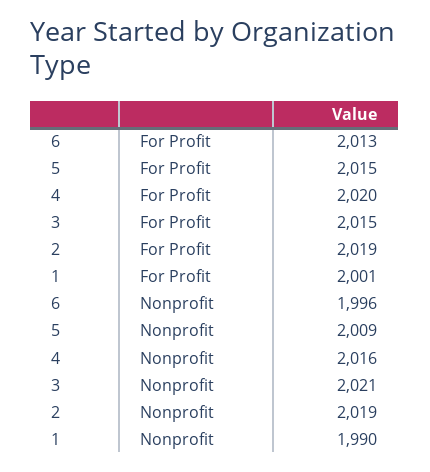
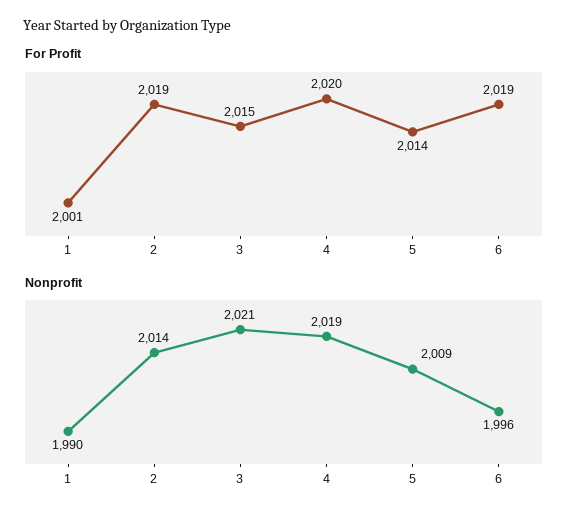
  {
    "For Profit": {
-     "6": 2013,
+     "6": 2019,
-     "5": 2015,
+     "5": 2014,
      "4": 2020,
      "3": 2015,
      "2": 2019,
      "1": 2001
    },
    "Nonprofit": {
      "6": 1996,
      "5": 2009,
-     "4": 2016,
+     "4": 2019,
      "3": 2021,
-     "2": 2019,
+     "2": 2014,
      "1": 1990
    }
  }

